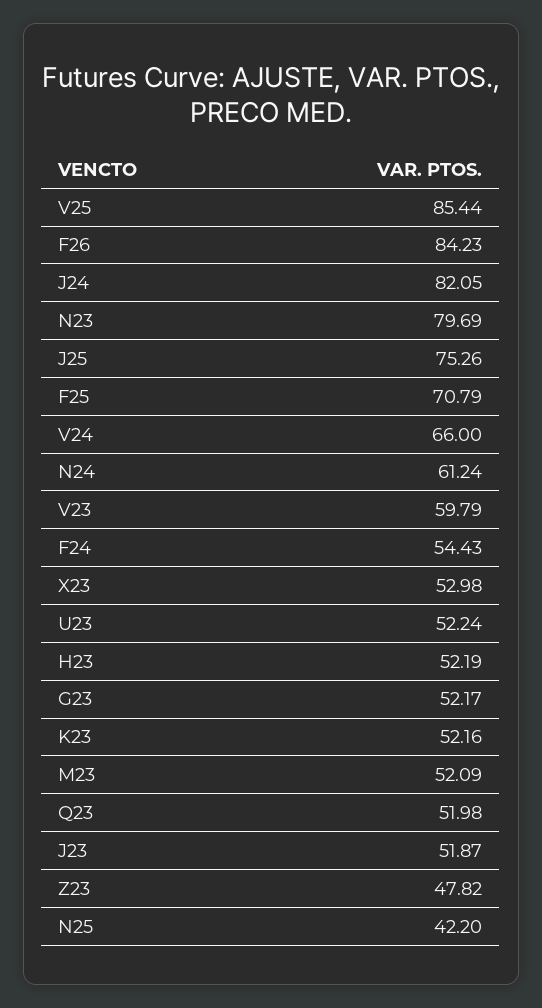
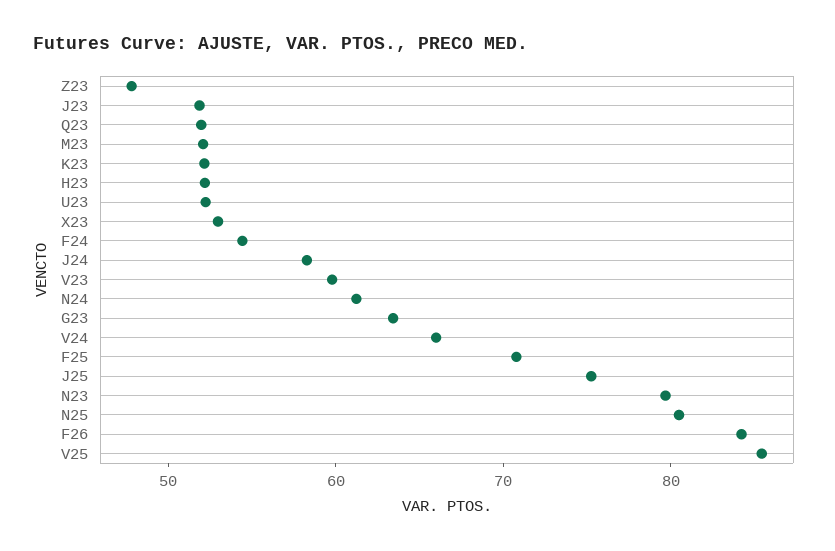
  {
    "V25": 85.44,
    "F26": 84.23,
-   "J24": 82.05,
+   "J24": 58,
    "N23": 79.69,
    "J25": 75.26,
    "F25": 70.79,
    "V24": 66,
    "N24": 61.24,
    "V23": 59.79,
    "F24": 54.43,
    "X23": 52.98,
    "U23": 52.24,
    "H23": 52.19,
-   "G23": 52.17,
+   "G23": 64,
    "K23": 52.16,
    "M23": 52.09,
    "Q23": 51.98,
    "J23": 51.87,
    "Z23": 47.82,
-   "N25": 42.2
+   "N25": 80
  }

